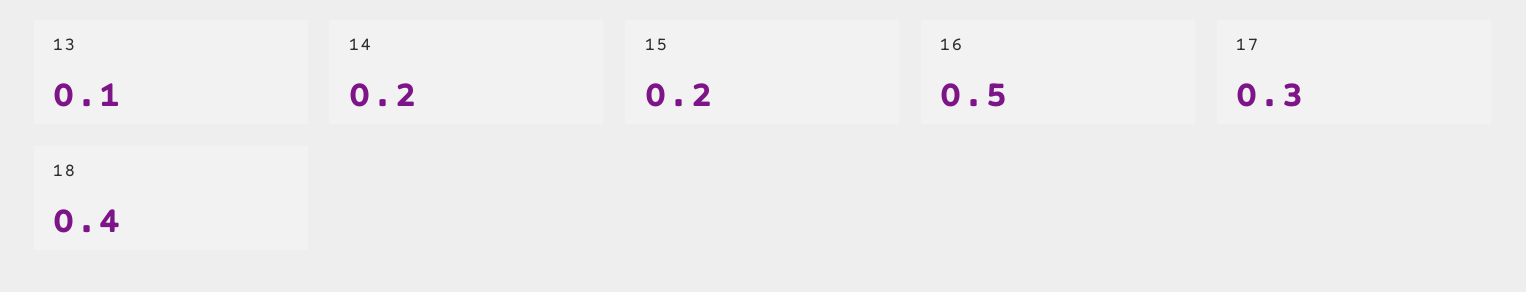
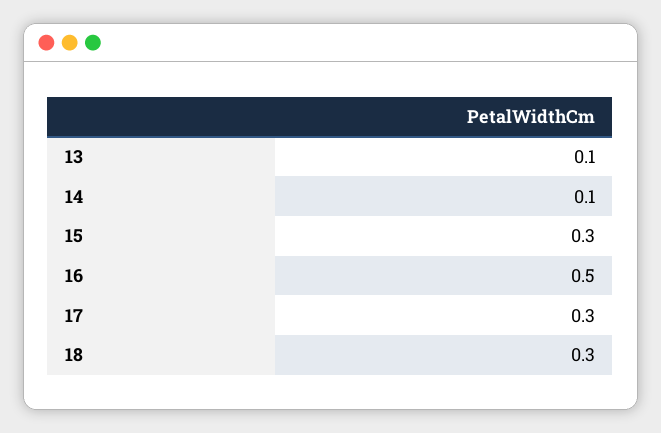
  {
    "13": 0.1,
-   "14": 0.2,
+   "14": 0.1,
-   "15": 0.2,
+   "15": 0.3,
    "16": 0.5,
    "17": 0.3,
-   "18": 0.4
+   "18": 0.3
  }

